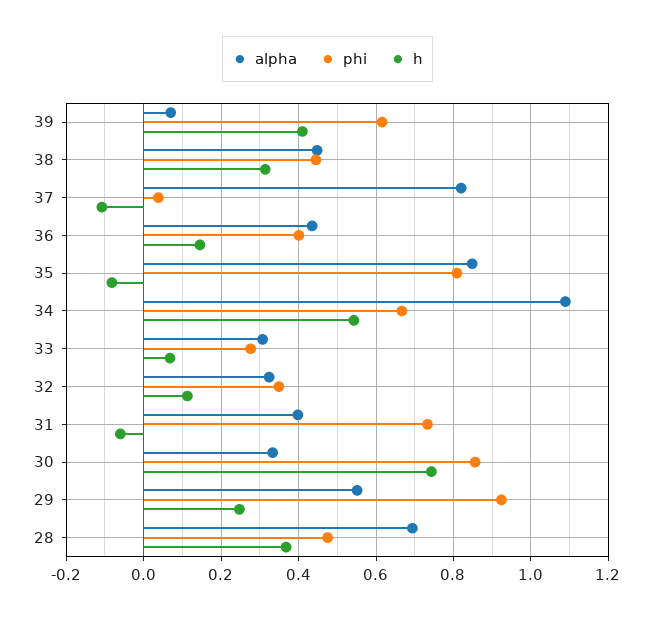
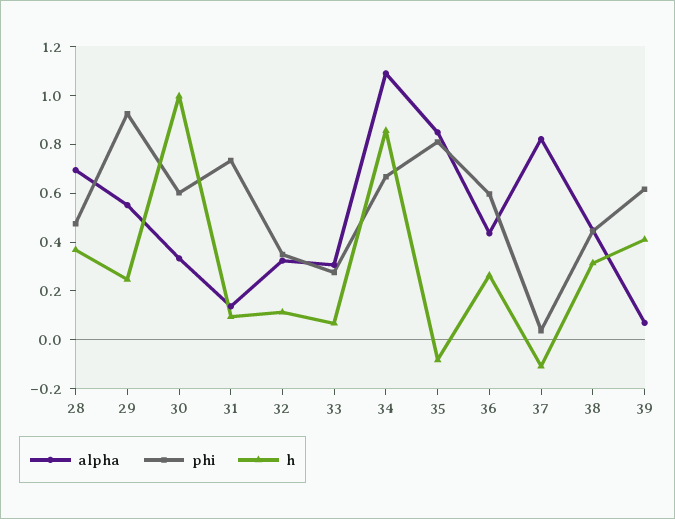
  {
    "alpha": {
      "39": 0.08,
      "38": 0.44,
      "37": 0.82,
      "36": 0.44,
      "35": 0.84,
      "34": 1.08,
      "33": 0.3,
      "32": 0.32,
-     "31": 0.4,
+     "31": 0.15,
      "30": 0.34,
      "29": 0.56,
      "28": 0.7
    },
    "phi": {
      "39": 0.62,
      "38": 0.44,
      "37": 0.04,
-     "36": 0.4,
+     "36": 0.6,
      "35": 0.8,
      "34": 0.66,
      "33": 0.28,
      "32": 0.34,
      "31": 0.74,
-     "30": 0.86,
+     "30": 0.6,
      "29": 0.92,
      "28": 0.48
    },
    "h": {
      "39": 0.42,
      "38": 0.32,
      "37": -0.1,
-     "36": 0.14,
+     "36": 0.25,
      "35": -0.08,
-     "34": 0.54,
+     "34": 0.85,
      "33": 0.06,
      "32": 0.12,
-     "31": -0.06,
+     "31": 0.1,
-     "30": 0.74,
+     "30": 1,
      "29": 0.24,
      "28": 0.36
    }
  }

